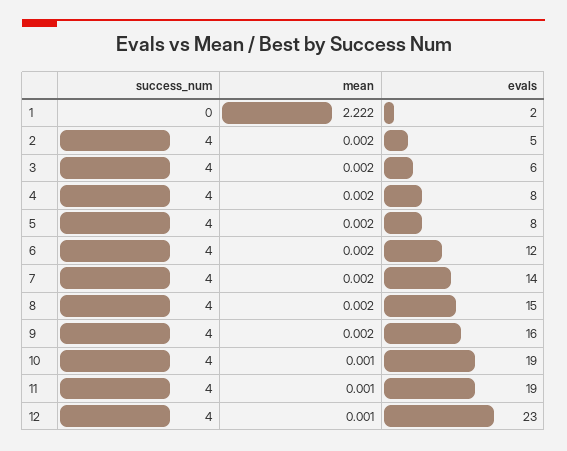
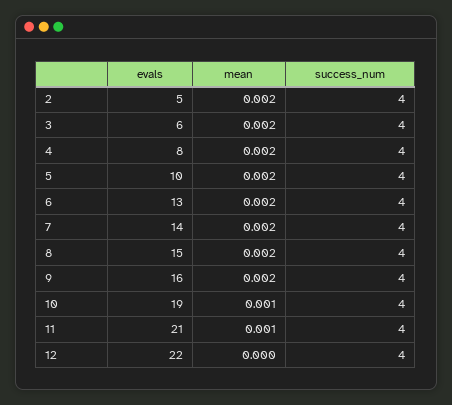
  {
    "success_num": {
-     "1": 0,
      "2": 4,
      "3": 4,
      "4": 4,
      "5": 4,
      "6": 4,
      "7": 4,
      "8": 4,
      "9": 4,
      "10": 4,
      "11": 4,
      "12": 4
    },
    "mean": {
-     "1": 2.222,
      "2": 0.002,
      "3": 0.002,
      "4": 0.002,
      "5": 0.002,
      "6": 0.002,
      "7": 0.002,
      "8": 0.002,
      "9": 0.002,
      "10": 0.001,
      "11": 0.001,
-     "12": 0.001
+     "12": 0
    },
    "evals": {
-     "1": 2,
      "2": 5,
      "3": 6,
      "4": 8,
-     "5": 8,
+     "5": 10,
-     "6": 12,
+     "6": 13,
      "7": 14,
      "8": 15,
      "9": 16,
      "10": 19,
-     "11": 19,
+     "11": 21,
-     "12": 23
+     "12": 22
    }
  }

